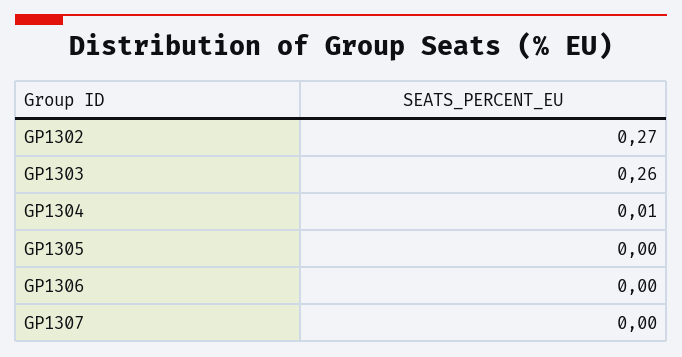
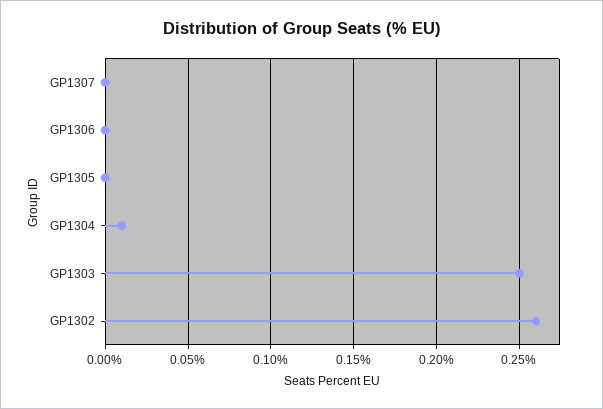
  {
-   "GP1302": 0.27,
+   "GP1302": 0.26,
-   "GP1303": 0.26,
+   "GP1303": 0.25,
    "GP1304": 0.01,
    "GP1305": 0,
    "GP1306": 0,
    "GP1307": 0
  }

